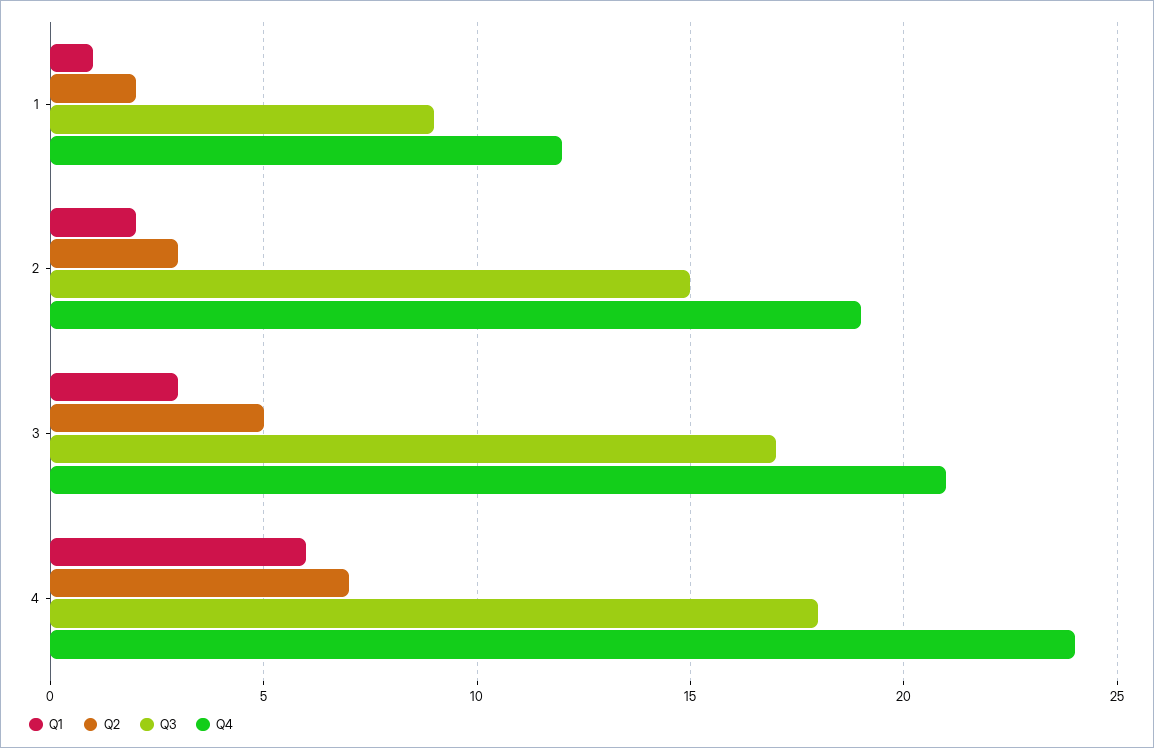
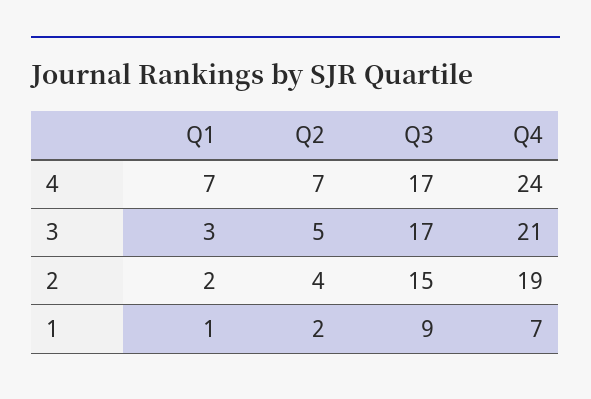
  {
    "Q1": {
      "1": 1,
      "2": 2,
      "3": 3,
-     "4": 6
+     "4": 7
    },
    "Q2": {
      "1": 2,
-     "2": 3,
+     "2": 4,
      "3": 5,
      "4": 7
    },
    "Q3": {
      "1": 9,
      "2": 15,
      "3": 17,
-     "4": 18
+     "4": 17
    },
    "Q4": {
-     "1": 12,
+     "1": 7,
      "2": 19,
      "3": 21,
      "4": 24
    }
  }

